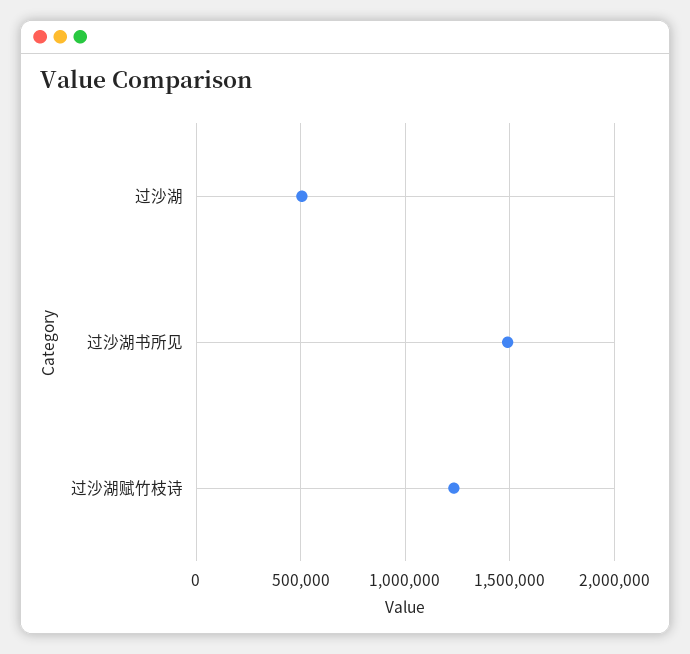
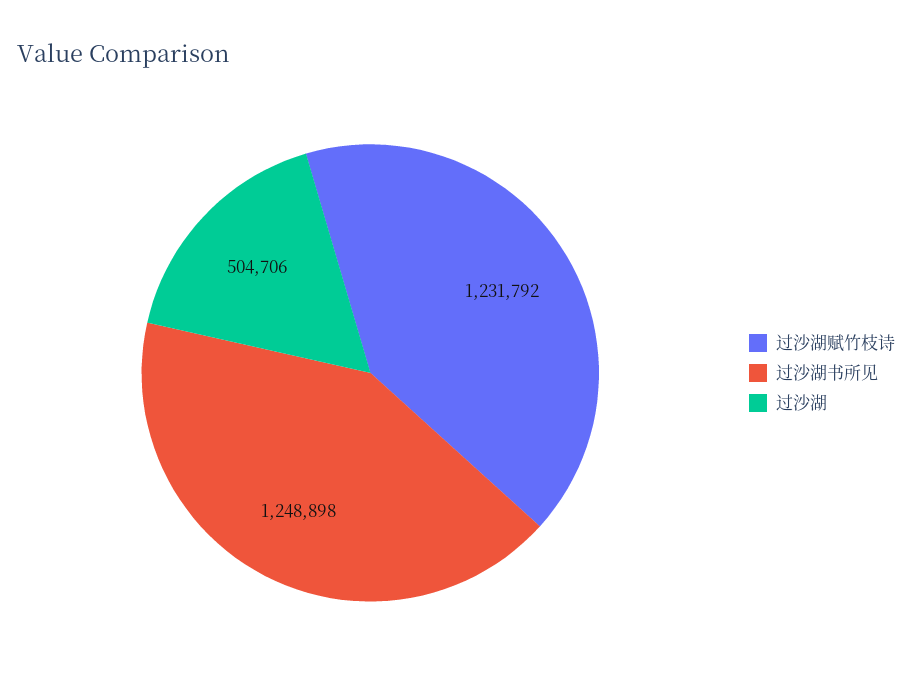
  {
    "过沙湖": 504706,
-   "过沙湖书所见": 1500000,
+   "过沙湖书所见": 1248898,
    "过沙湖赋竹枝诗": 1231792
  }

